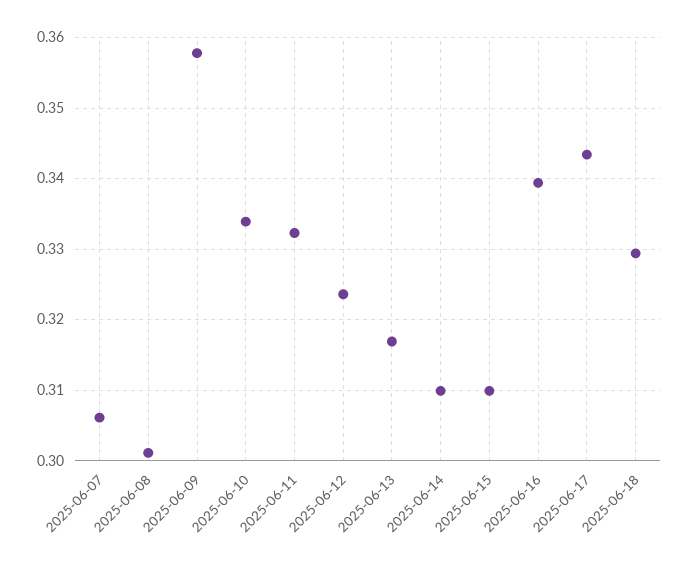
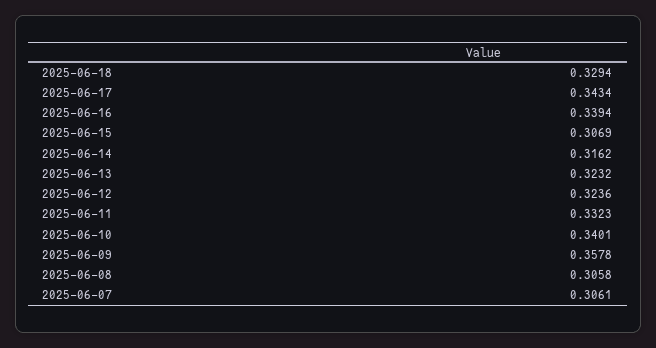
  {
    "2025-06-07": 0.3061,
-   "2025-06-08": 0.301,
+   "2025-06-08": 0.3058,
    "2025-06-09": 0.3578,
-   "2025-06-10": 0.334,
+   "2025-06-10": 0.3401,
    "2025-06-11": 0.3323,
    "2025-06-12": 0.3236,
-   "2025-06-13": 0.317,
+   "2025-06-13": 0.3232,
-   "2025-06-14": 0.31,
+   "2025-06-14": 0.3162,
-   "2025-06-15": 0.31,
+   "2025-06-15": 0.3069,
    "2025-06-16": 0.3394,
    "2025-06-17": 0.3434,
    "2025-06-18": 0.3294
  }

